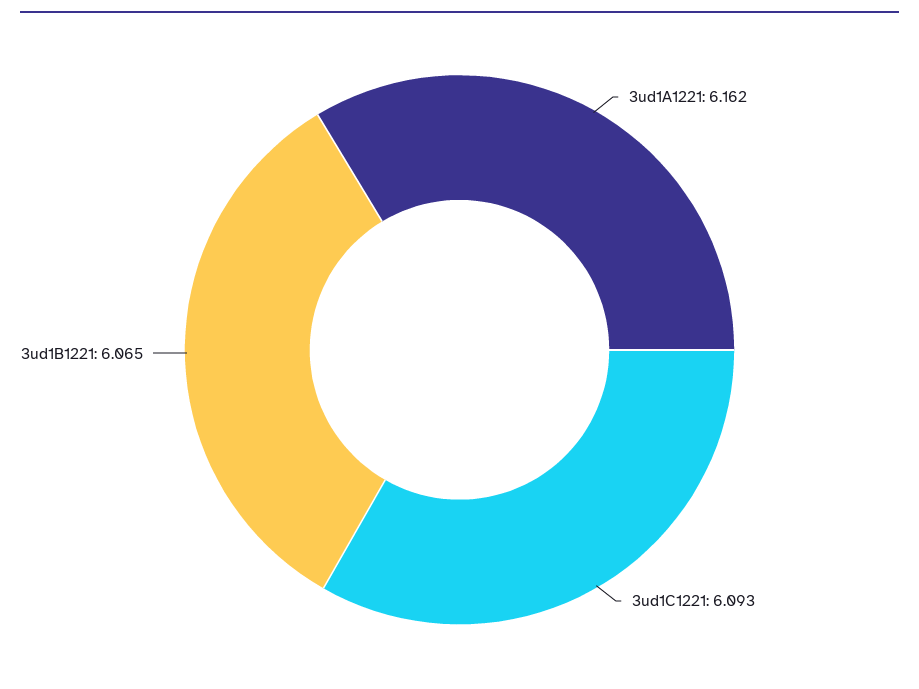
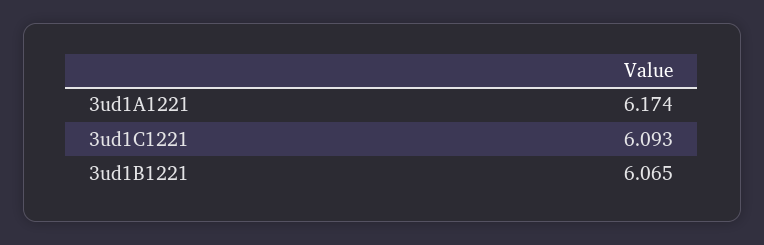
  {
-   "3ud1A1221": 6.162,
+   "3ud1A1221": 6.174,
    "3ud1C1221": 6.093,
    "3ud1B1221": 6.065
  }

